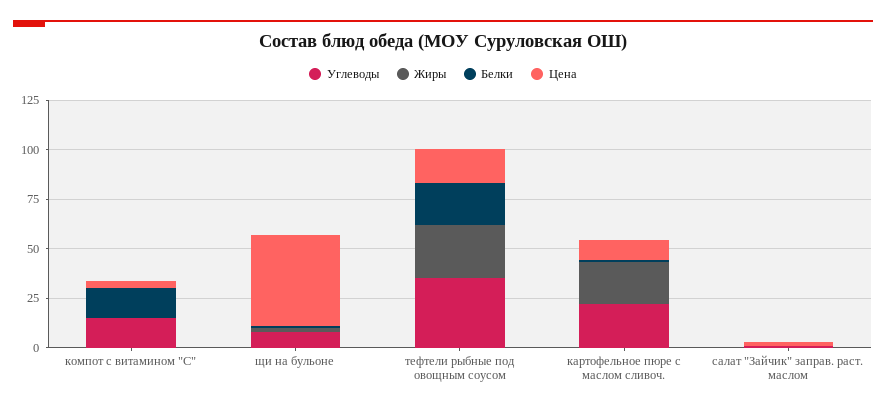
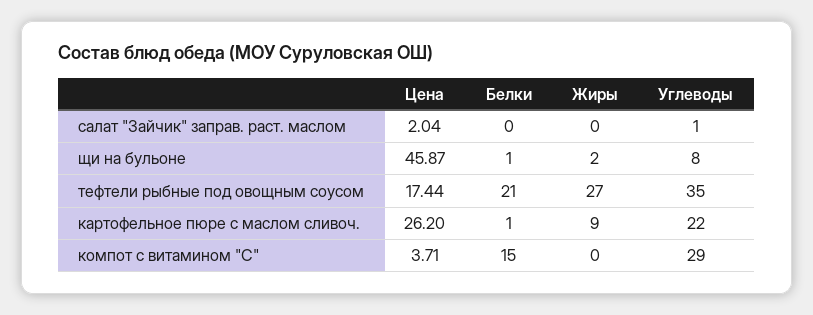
  {
    "Углеводы": {
-     "компот с витамином \"С\"": 15,
+     "компот с витамином \"С\"": 29,
      "щи на бульоне": 8,
      "тефтели рыбные под овощным соусом": 35,
      "картофельное пюре с маслом сливоч.": 22,
      "салат \"Зайчик\" заправ. раст. маслом": 1
    },
    "Жиры": {
      "компот с витамином \"С\"": 0,
      "щи на бульоне": 2,
      "тефтели рыбные под овощным соусом": 27,
-     "картофельное пюре с маслом сливоч.": 20,
+     "картофельное пюре с маслом сливоч.": 9,
      "салат \"Зайчик\" заправ. раст. маслом": 0
    },
    "Белки": {
      "компот с витамином \"С\"": 15,
      "щи на бульоне": 1,
      "тефтели рыбные под овощным соусом": 21,
      "картофельное пюре с маслом сливоч.": 1,
      "салат \"Зайчик\" заправ. раст. маслом": 0
    },
    "Цена": {
      "компот с витамином \"С\"": 3.71,
      "щи на бульоне": 45.87,
      "тефтели рыбные под овощным соусом": 17.44,
-     "картофельное пюре с маслом сливоч.": 10,
+     "картофельное пюре с маслом сливоч.": 26.2,
      "салат \"Зайчик\" заправ. раст. маслом": 2.04
    }
  }

